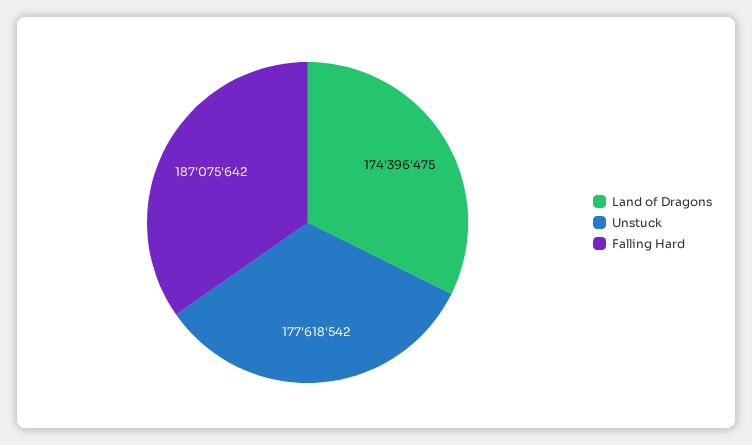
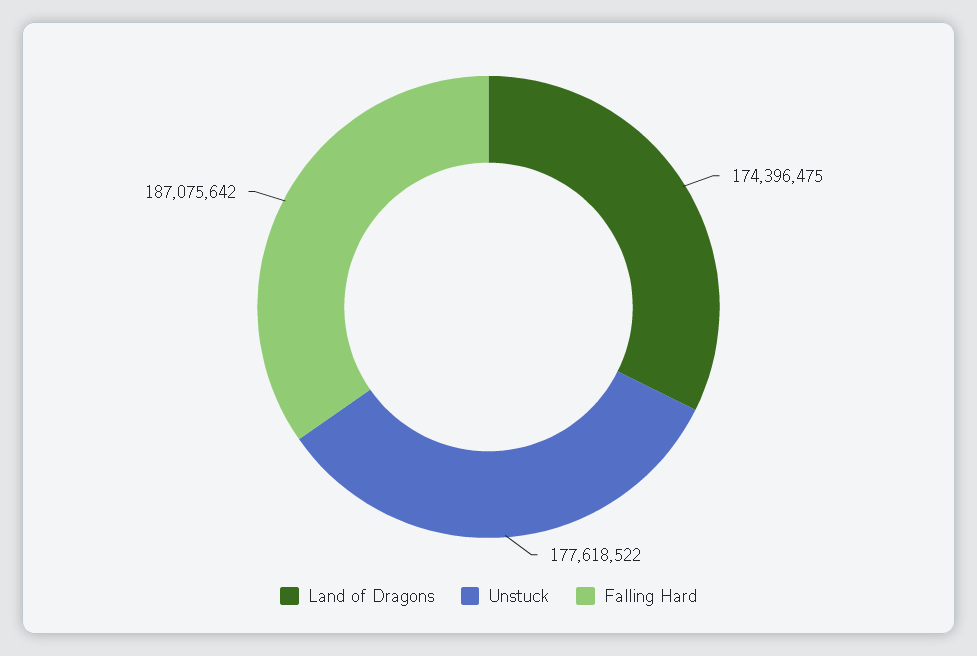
  {
    "Land of Dragons": 174396475,
-   "Unstuck": 177618542,
+   "Unstuck": 177618522,
    "Falling Hard": 187075642
  }

